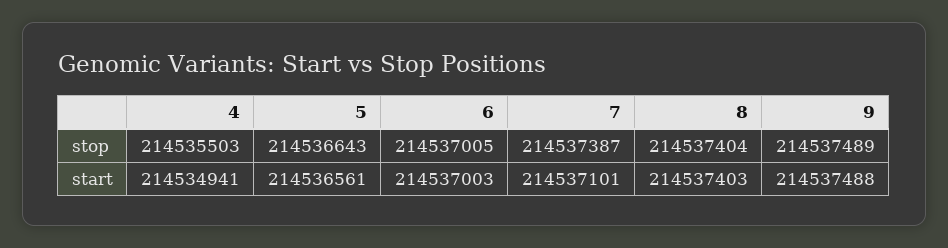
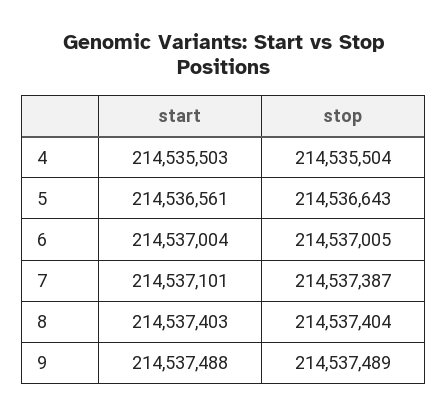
  {
    "4": {
-     "stop": 214535503,
+     "stop": 214535504,
-     "start": 214534941
+     "start": 214535503
    },
    "5": {
      "stop": 214536643,
      "start": 214536561
    },
    "6": {
      "stop": 214537005,
-     "start": 214537003
+     "start": 214537004
    },
    "7": {
      "stop": 214537387,
      "start": 214537101
    },
    "8": {
      "stop": 214537404,
      "start": 214537403
    },
    "9": {
      "stop": 214537489,
      "start": 214537488
    }
  }

